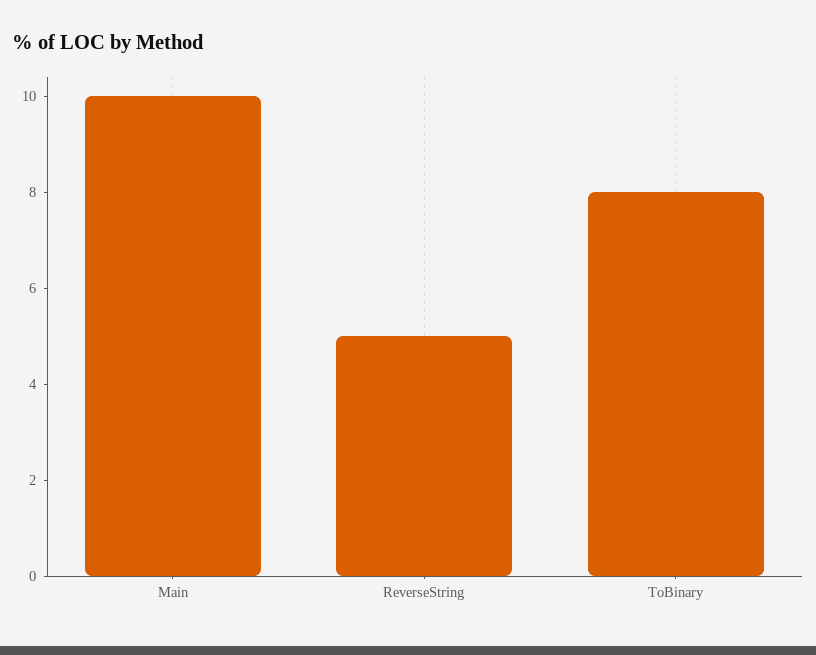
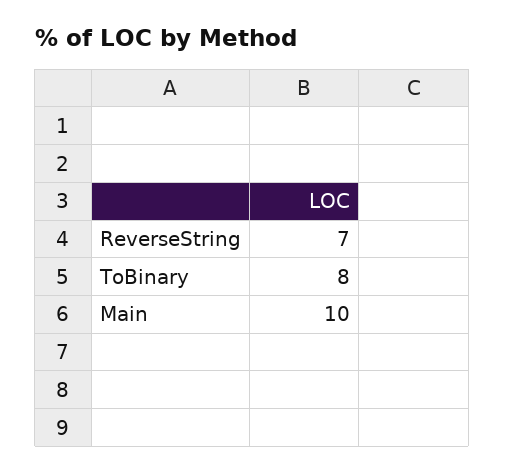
  {
    "Main": 10,
-   "ReverseString": 5,
+   "ReverseString": 7,
    "ToBinary": 8
  }

